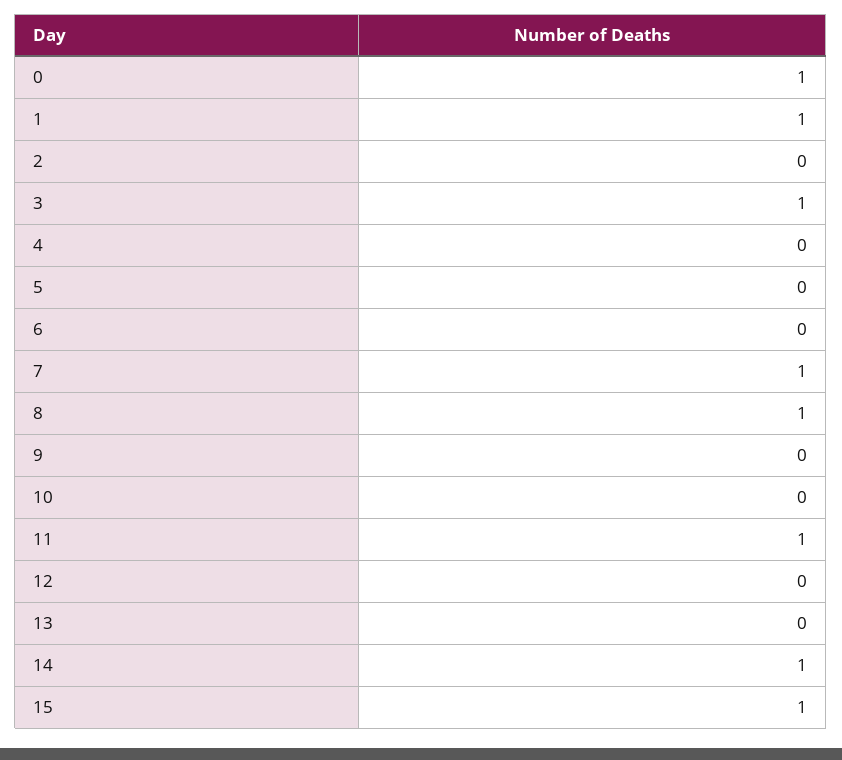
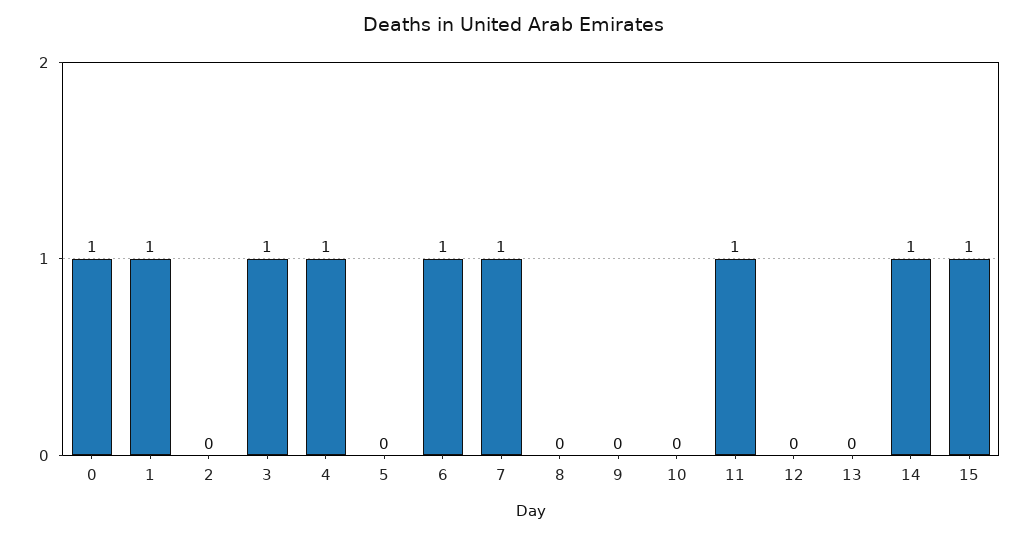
  {
    "0": 1,
    "1": 1,
    "2": 0,
    "3": 1,
-   "4": 0,
+   "4": 1,
    "5": 0,
-   "6": 0,
+   "6": 1,
    "7": 1,
-   "8": 1,
+   "8": 0,
    "9": 0,
    "10": 0,
    "11": 1,
    "12": 0,
    "13": 0,
    "14": 1,
    "15": 1
  }

